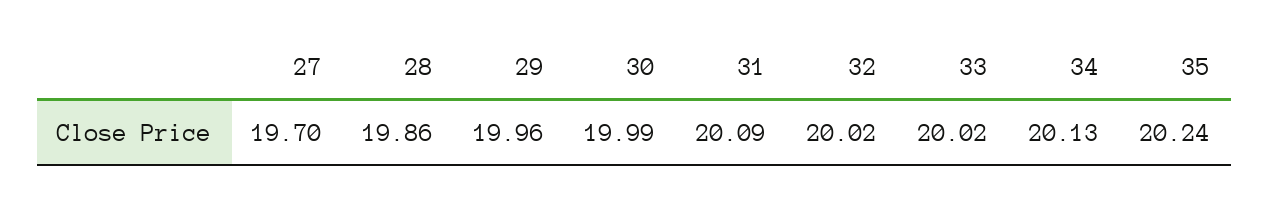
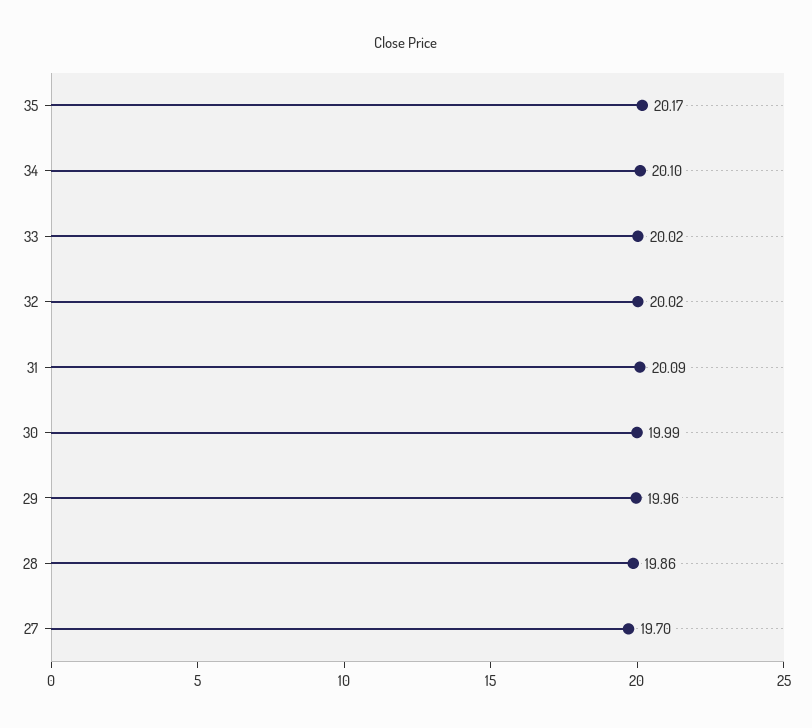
  {
    "27": 19.7,
    "28": 19.86,
    "29": 19.96,
    "30": 19.99,
    "31": 20.09,
    "32": 20.02,
    "33": 20.02,
-   "34": 20.13,
+   "34": 20.1,
-   "35": 20.24
+   "35": 20.17
  }

